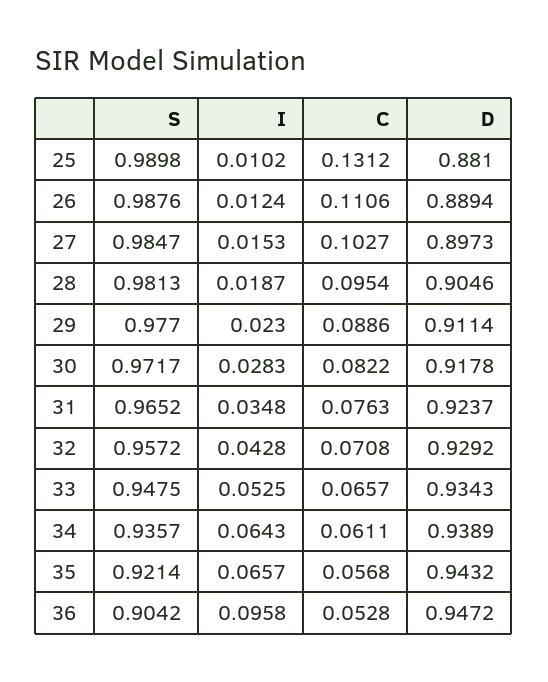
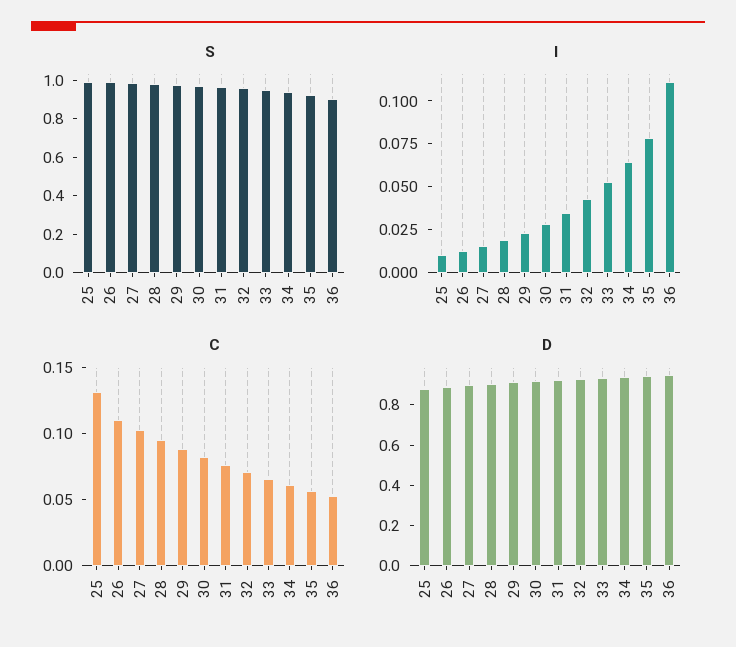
  {
    "S": {
      "25": 0.9898,
      "26": 0.9876,
      "27": 0.9847,
      "28": 0.9813,
      "29": 0.977,
      "30": 0.9717,
      "31": 0.9652,
      "32": 0.9572,
      "33": 0.9475,
      "34": 0.9357,
      "35": 0.9214,
      "36": 0.9042
    },
    "I": {
      "25": 0.0102,
      "26": 0.0124,
      "27": 0.0153,
      "28": 0.0187,
      "29": 0.023,
      "30": 0.0283,
      "31": 0.0348,
      "32": 0.0428,
      "33": 0.0525,
      "34": 0.0643,
-     "35": 0.0657,
+     "35": 0.08,
-     "36": 0.0958
+     "36": 0.11
    },
    "C": {
      "25": 0.1312,
      "26": 0.1106,
      "27": 0.1027,
      "28": 0.0954,
      "29": 0.0886,
      "30": 0.0822,
      "31": 0.0763,
      "32": 0.0708,
      "33": 0.0657,
      "34": 0.0611,
      "35": 0.0568,
      "36": 0.0528
    },
    "D": {
      "25": 0.881,
      "26": 0.8894,
      "27": 0.8973,
      "28": 0.9046,
      "29": 0.9114,
      "30": 0.9178,
      "31": 0.9237,
      "32": 0.9292,
      "33": 0.9343,
      "34": 0.9389,
      "35": 0.9432,
      "36": 0.9472
    }
  }

